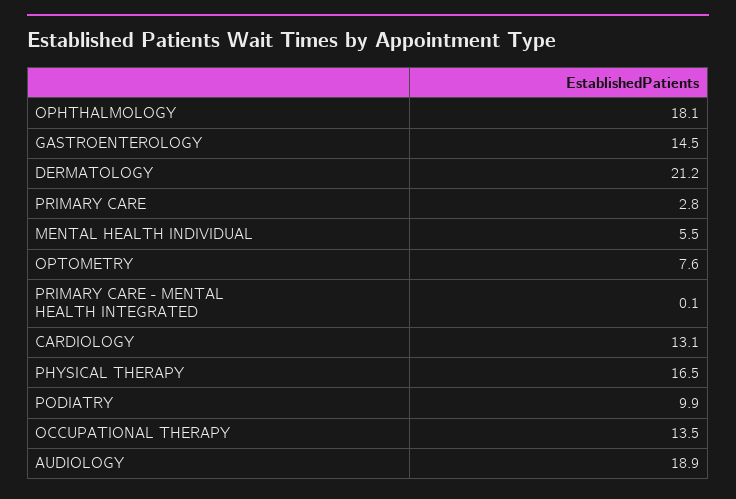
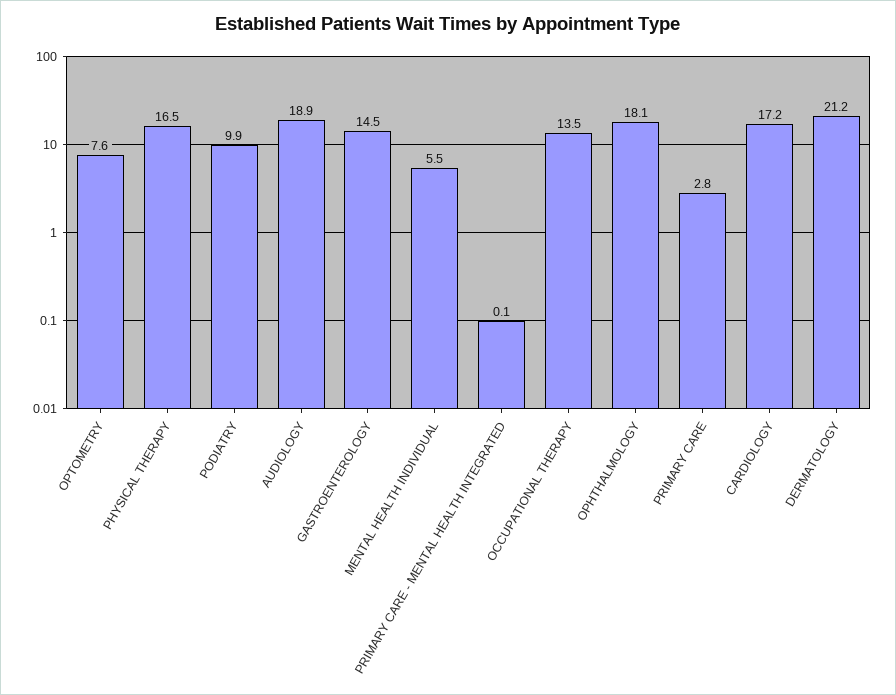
  {
    "OPHTHALMOLOGY": 18.1,
    "GASTROENTEROLOGY": 14.5,
    "DERMATOLOGY": 21.2,
    "PRIMARY CARE": 2.8,
    "MENTAL HEALTH INDIVIDUAL": 5.5,
    "OPTOMETRY": 7.6,
    "PRIMARY CARE - MENTAL HEALTH INTEGRATED": 0.1,
-   "CARDIOLOGY": 13.1,
+   "CARDIOLOGY": 17.2,
    "PHYSICAL THERAPY": 16.5,
    "PODIATRY": 9.9,
    "OCCUPATIONAL THERAPY": 13.5,
    "AUDIOLOGY": 18.9
  }

